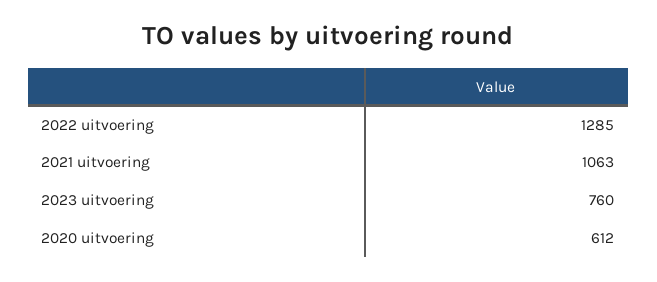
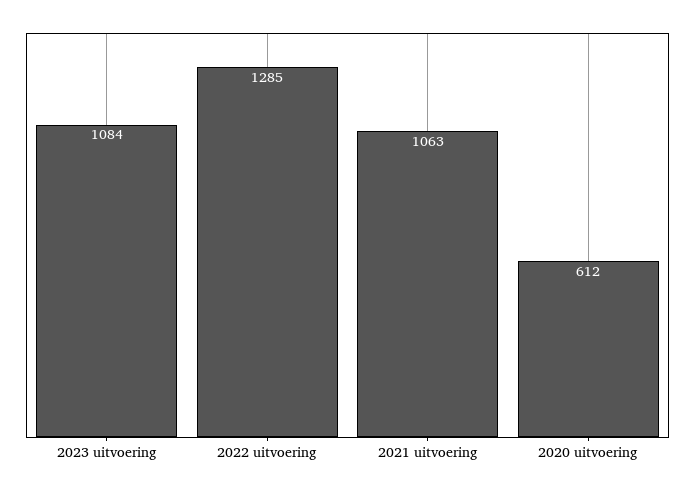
  {
    "2022 uitvoering": 1285,
    "2021 uitvoering": 1063,
-   "2023 uitvoering": 760,
+   "2023 uitvoering": 1084,
    "2020 uitvoering": 612
  }

